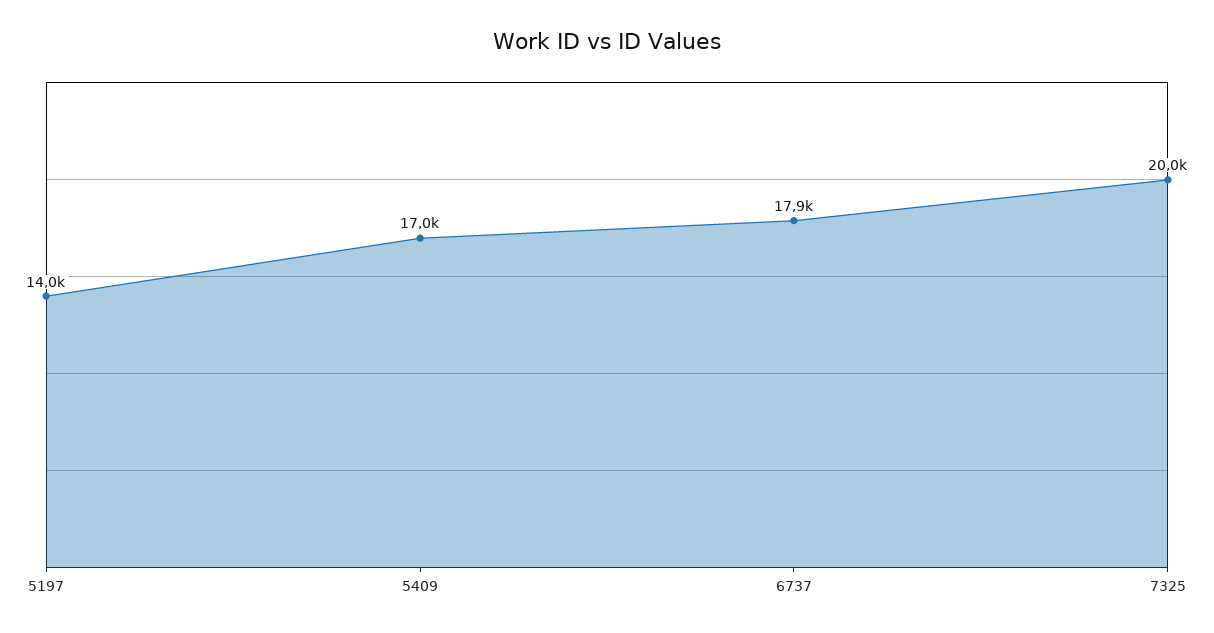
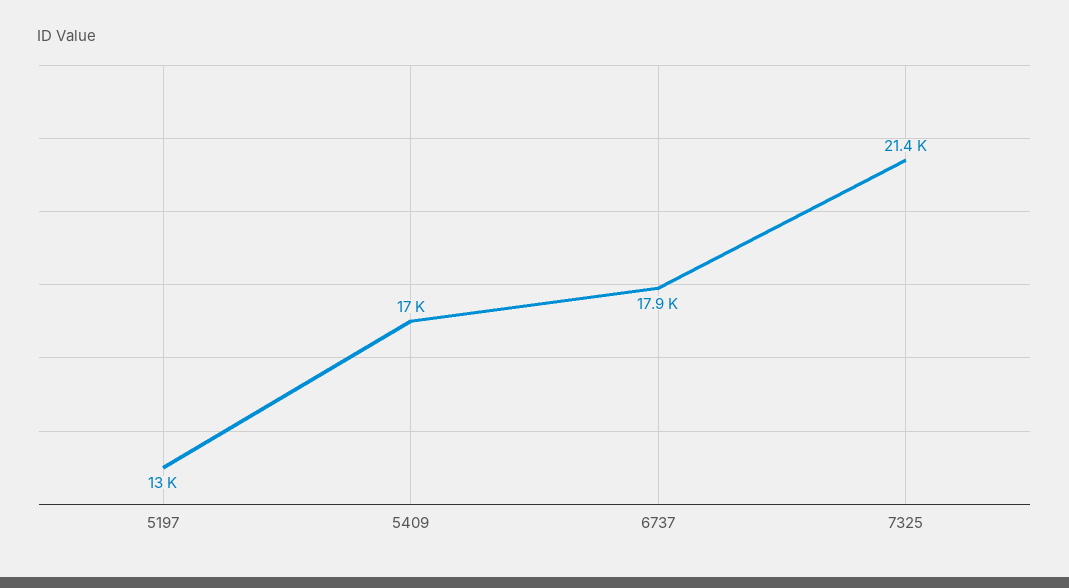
  {
-   "5197": 14000,
+   "5197": 13000,
    "5409": 17000,
    "6737": 17900,
-   "7325": 20000
+   "7325": 21400
  }

